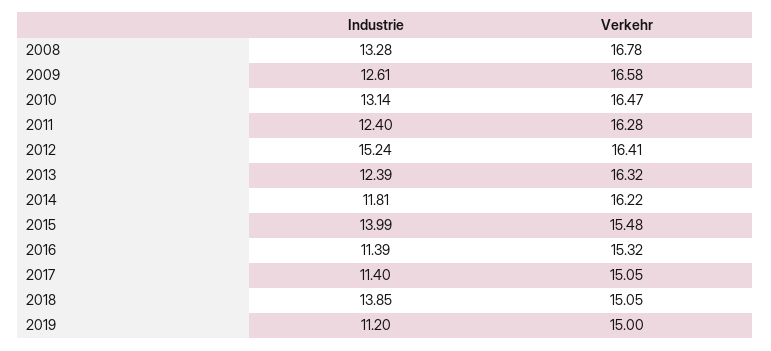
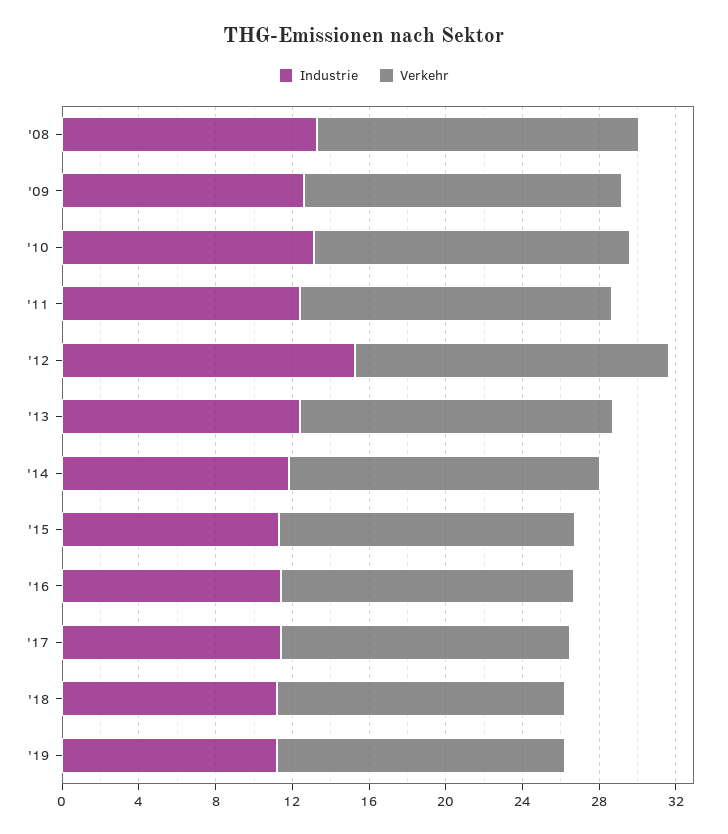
  {
    "Industrie": {
      "2008": 13.28,
      "2009": 12.61,
      "2010": 13.14,
      "2011": 12.4,
      "2012": 15.24,
      "2013": 12.39,
      "2014": 11.81,
-     "2015": 13.99,
+     "2015": 11,
      "2016": 11.39,
      "2017": 11.4,
-     "2018": 13.85,
+     "2018": 11,
      "2019": 11.2
    },
    "Verkehr": {
      "2008": 16.78,
      "2009": 16.58,
      "2010": 16.47,
      "2011": 16.28,
      "2012": 16.41,
      "2013": 16.32,
      "2014": 16.22,
      "2015": 15.48,
      "2016": 15.32,
      "2017": 15.05,
      "2018": 15.05,
      "2019": 15
    }
  }

